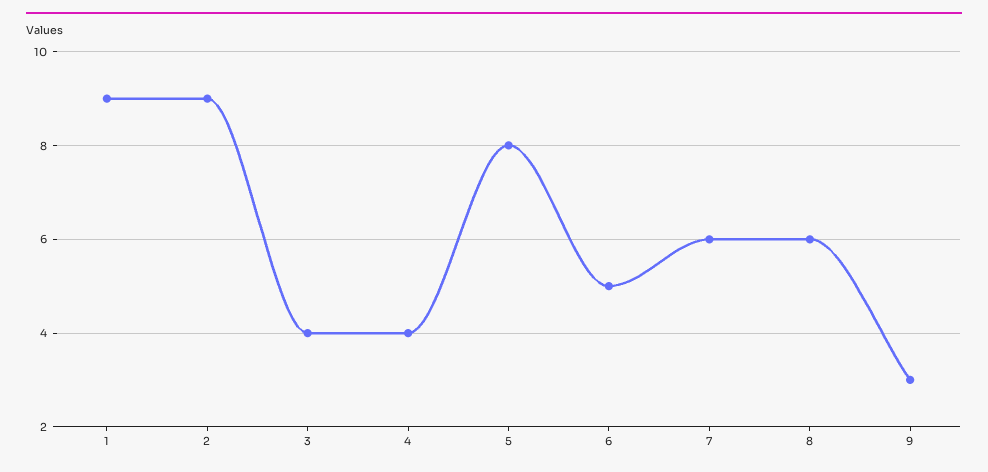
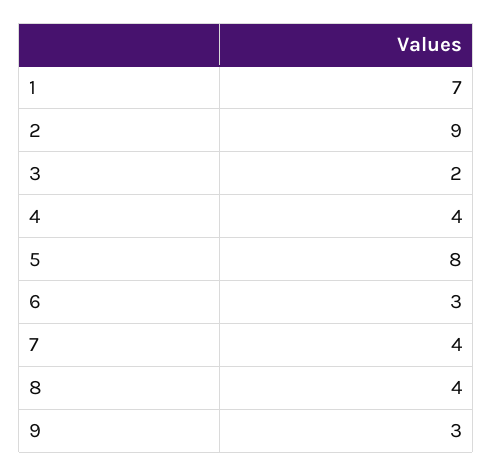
  {
-   "1": 9,
+   "1": 7,
    "2": 9,
-   "3": 4,
+   "3": 2,
    "4": 4,
    "5": 8,
-   "6": 5,
+   "6": 3,
-   "7": 6,
+   "7": 4,
-   "8": 6,
+   "8": 4,
    "9": 3
  }

